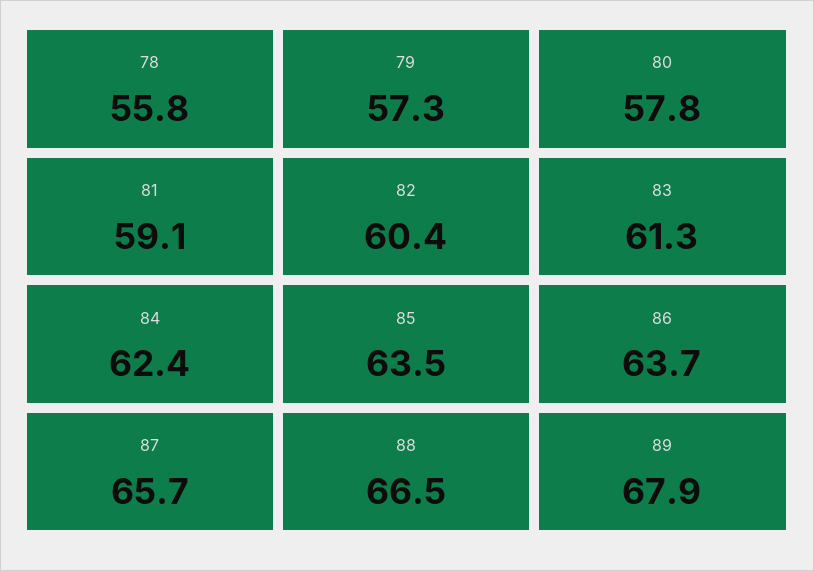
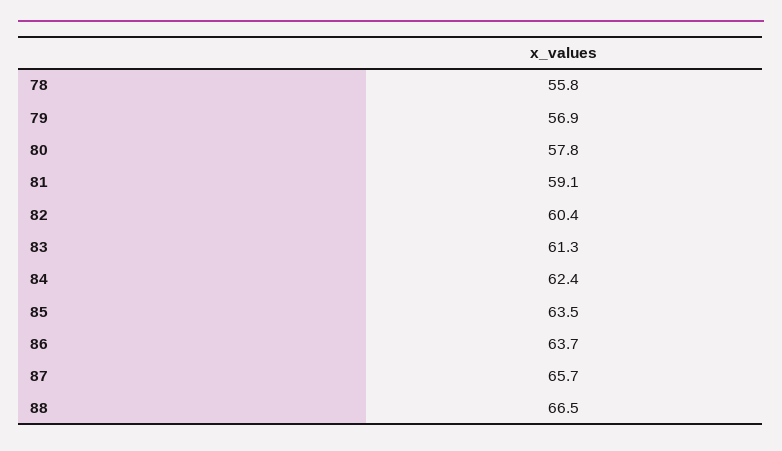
  {
    "78": 55.8,
-   "79": 57.3,
+   "79": 56.9,
    "80": 57.8,
    "81": 59.1,
    "82": 60.4,
    "83": 61.3,
    "84": 62.4,
    "85": 63.5,
    "86": 63.7,
    "87": 65.7,
-   "88": 66.5,
+   "88": 66.5
-   "89": 67.9
  }

